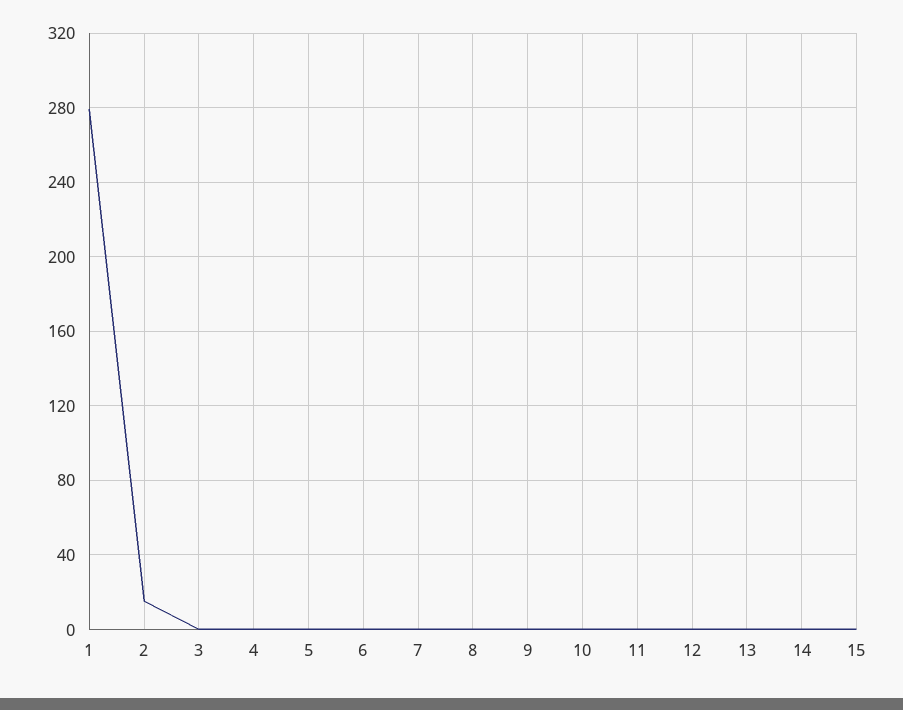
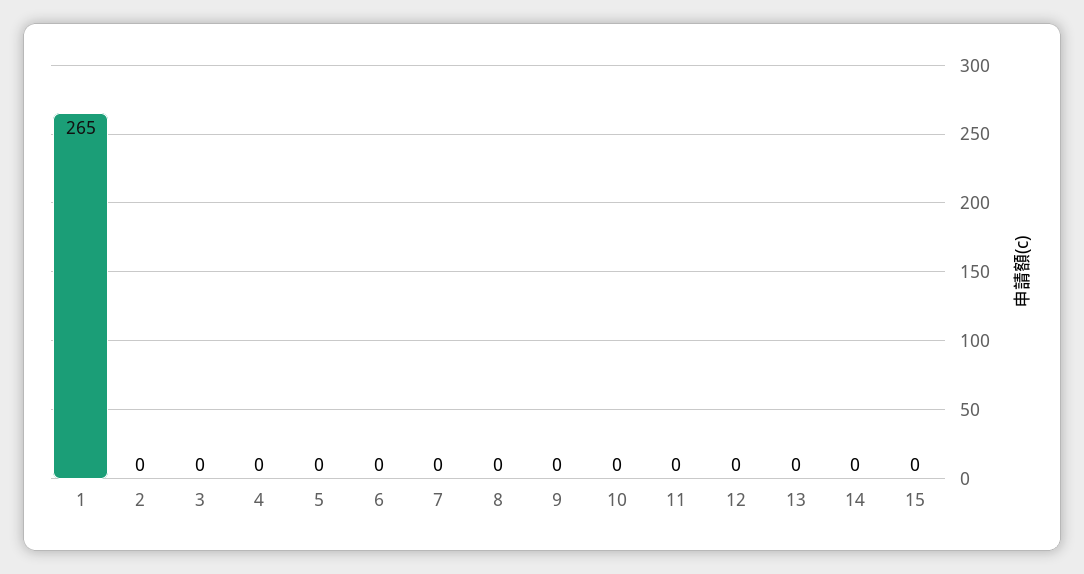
  {
-   "1": 280,
+   "1": 265,
-   "2": 15,
+   "2": 0,
    "3": 0,
    "4": 0,
    "5": 0,
    "6": 0,
    "7": 0,
    "8": 0,
    "9": 0,
    "10": 0,
    "11": 0,
    "12": 0,
    "13": 0,
    "14": 0,
    "15": 0
  }

